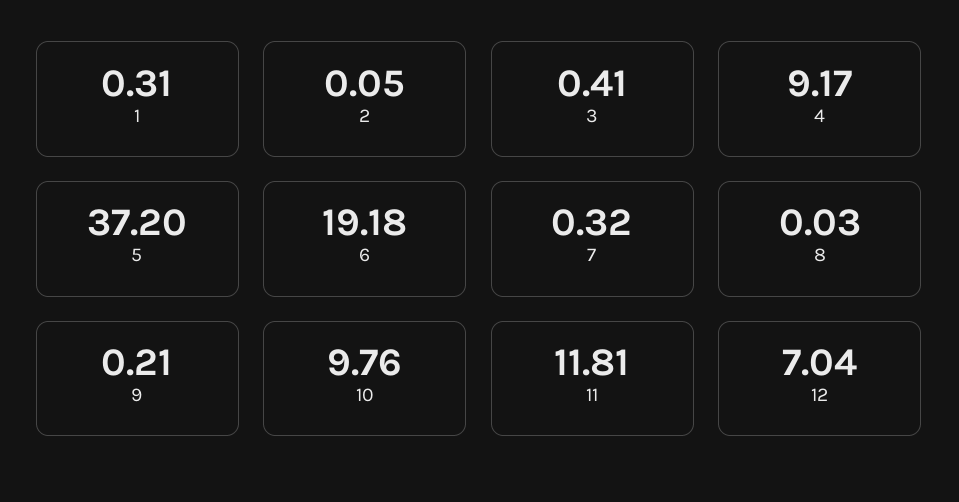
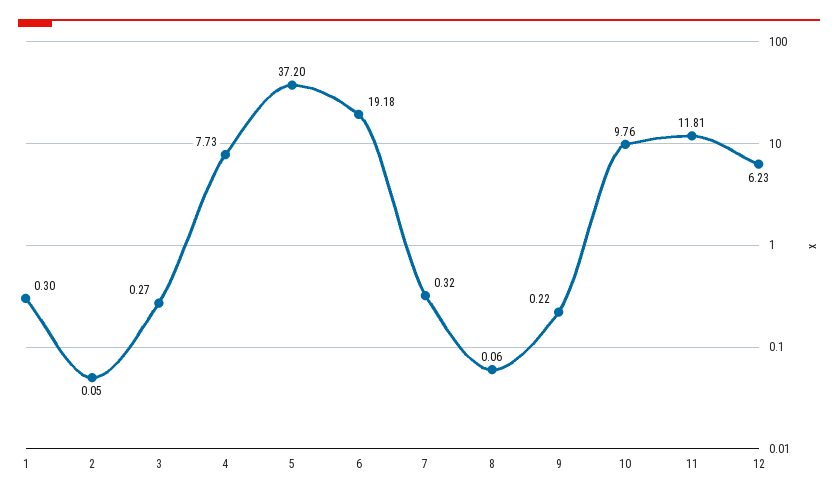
  {
-   "1": 0.31,
+   "1": 0.3,
    "2": 0.05,
-   "3": 0.41,
+   "3": 0.27,
-   "4": 9.17,
+   "4": 7.73,
    "5": 37.2,
    "6": 19.18,
    "7": 0.32,
-   "8": 0.03,
+   "8": 0.06,
-   "9": 0.21,
+   "9": 0.22,
    "10": 9.76,
    "11": 11.81,
-   "12": 7.04
+   "12": 6.23
  }

